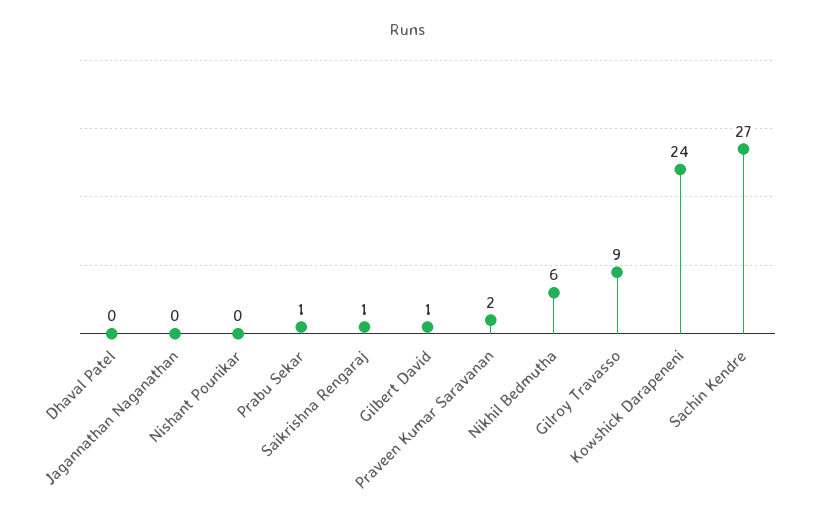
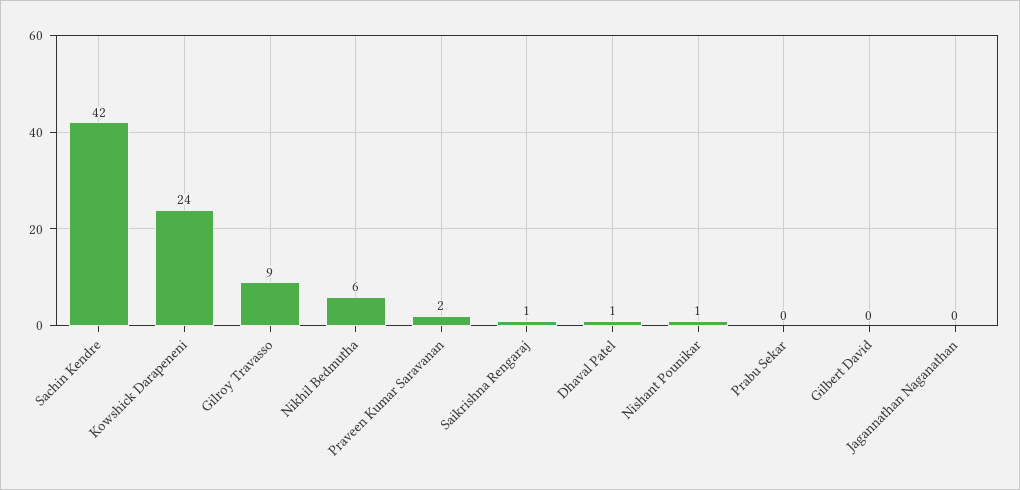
  {
-   "Dhaval Patel": 0,
+   "Dhaval Patel": 1,
    "Jagannathan Naganathan": 0,
-   "Nishant Pounikar": 0,
+   "Nishant Pounikar": 1,
-   "Prabu Sekar": 1,
+   "Prabu Sekar": 0,
    "Saikrishna Rengaraj": 1,
-   "Gilbert David": 1,
+   "Gilbert David": 0,
    "Praveen Kumar Saravanan": 2,
    "Nikhil Bedmutha": 6,
    "Gilroy Travasso": 9,
    "Kowshick Darapeneni": 24,
-   "Sachin Kendre": 27
+   "Sachin Kendre": 42
  }

